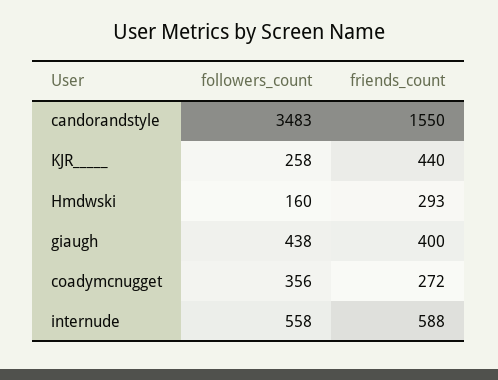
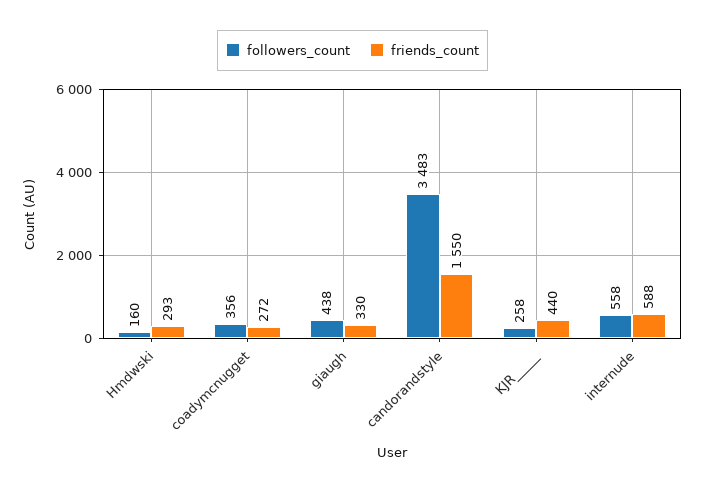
  {
    "followers_count": {
      "candorandstyle": 3483,
      "KJR_____": 258,
      "Hmdwski": 160,
      "giaugh": 438,
      "coadymcnugget": 356,
      "internude": 558
    },
    "friends_count": {
      "candorandstyle": 1550,
      "KJR_____": 440,
      "Hmdwski": 293,
-     "giaugh": 400,
+     "giaugh": 330,
      "coadymcnugget": 272,
      "internude": 588
    }
  }

